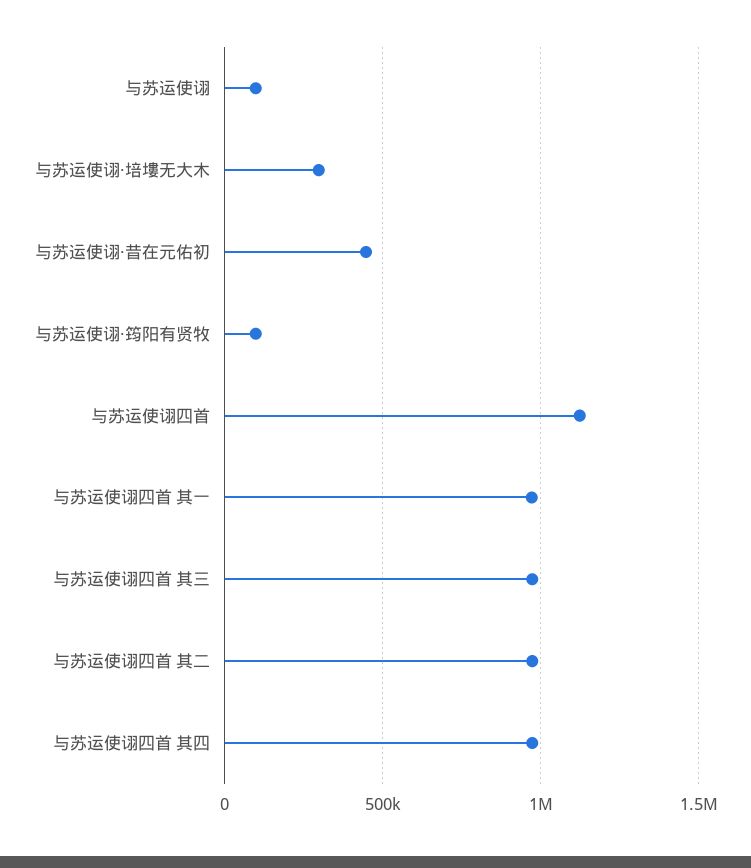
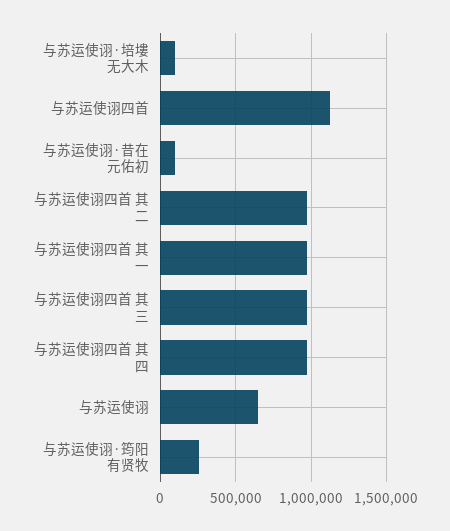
  {
-   "与苏运使诩": 100000,
+   "与苏运使诩": 650000,
-   "与苏运使诩·培塿无大木": 300000,
+   "与苏运使诩·培塿无大木": 100000,
-   "与苏运使诩·昔在元佑初": 450000,
+   "与苏运使诩·昔在元佑初": 100000,
-   "与苏运使诩·筠阳有贤牧": 100000,
+   "与苏运使诩·筠阳有贤牧": 250000,
    "与苏运使诩四首": 1100000,
    "与苏运使诩四首 其一": 950000,
    "与苏运使诩四首 其三": 950000,
    "与苏运使诩四首 其二": 950000,
    "与苏运使诩四首 其四": 950000
  }

